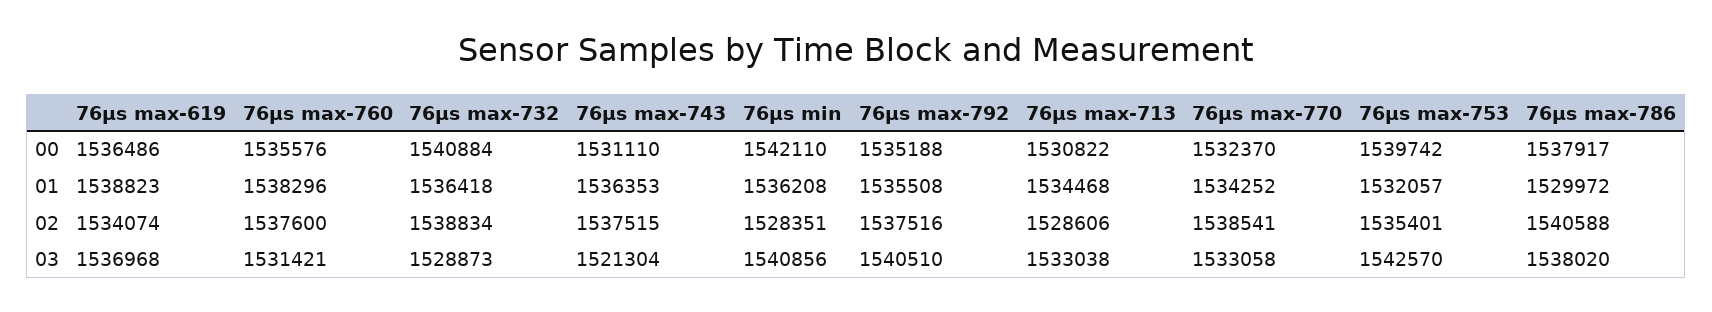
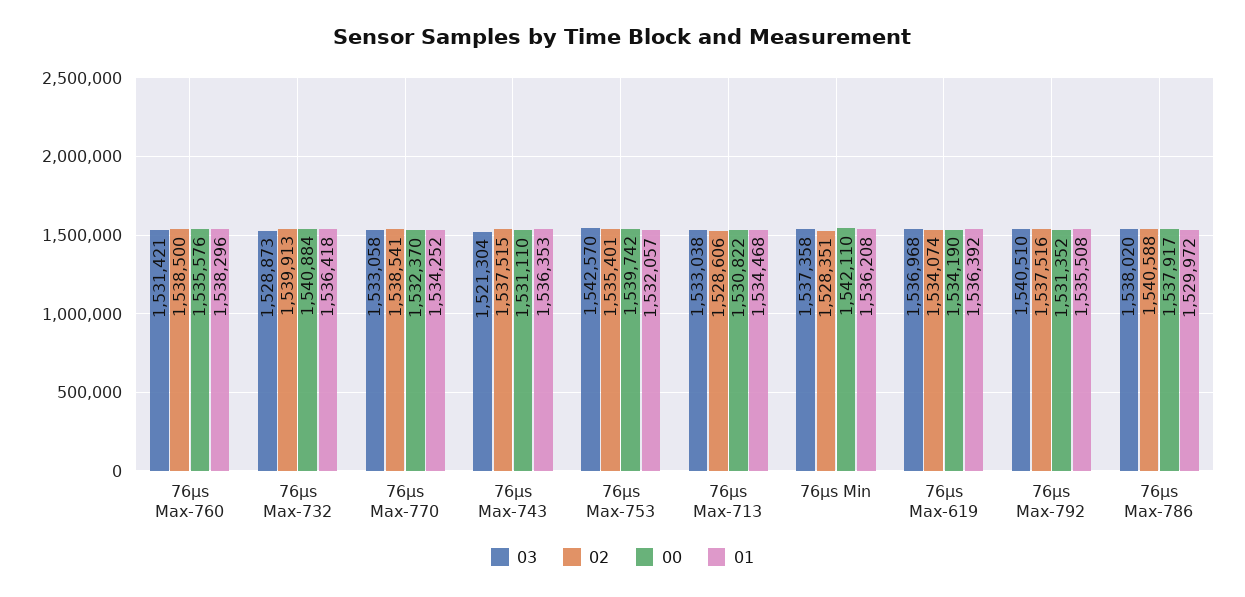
  {
    "00": {
-     "76μs max-619": 1536486,
+     "76μs max-619": 1534190,
      "76μs max-760": 1535576,
      "76μs max-732": 1540884,
      "76μs max-743": 1531110,
      "76μs min": 1542110,
-     "76μs max-792": 1535188,
+     "76μs max-792": 1531352,
      "76μs max-713": 1530822,
      "76μs max-770": 1532370,
      "76μs max-753": 1539742,
      "76μs max-786": 1537917
    },
    "01": {
-     "76μs max-619": 1538823,
+     "76μs max-619": 1536392,
      "76μs max-760": 1538296,
      "76μs max-732": 1536418,
      "76μs max-743": 1536353,
      "76μs min": 1536208,
      "76μs max-792": 1535508,
      "76μs max-713": 1534468,
      "76μs max-770": 1534252,
      "76μs max-753": 1532057,
      "76μs max-786": 1529972
    },
    "02": {
      "76μs max-619": 1534074,
-     "76μs max-760": 1537600,
+     "76μs max-760": 1538500,
-     "76μs max-732": 1538834,
+     "76μs max-732": 1539913,
      "76μs max-743": 1537515,
      "76μs min": 1528351,
      "76μs max-792": 1537516,
      "76μs max-713": 1528606,
      "76μs max-770": 1538541,
      "76μs max-753": 1535401,
      "76μs max-786": 1540588
    },
    "03": {
      "76μs max-619": 1536968,
      "76μs max-760": 1531421,
      "76μs max-732": 1528873,
      "76μs max-743": 1521304,
-     "76μs min": 1540856,
+     "76μs min": 1537358,
      "76μs max-792": 1540510,
      "76μs max-713": 1533038,
      "76μs max-770": 1533058,
      "76μs max-753": 1542570,
      "76μs max-786": 1538020
    }
  }

